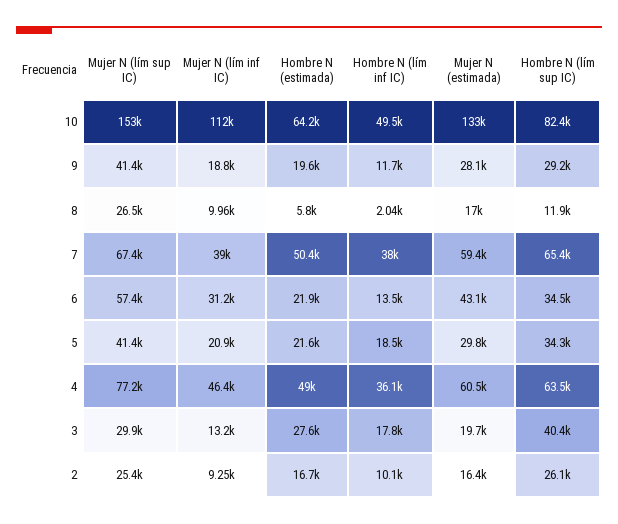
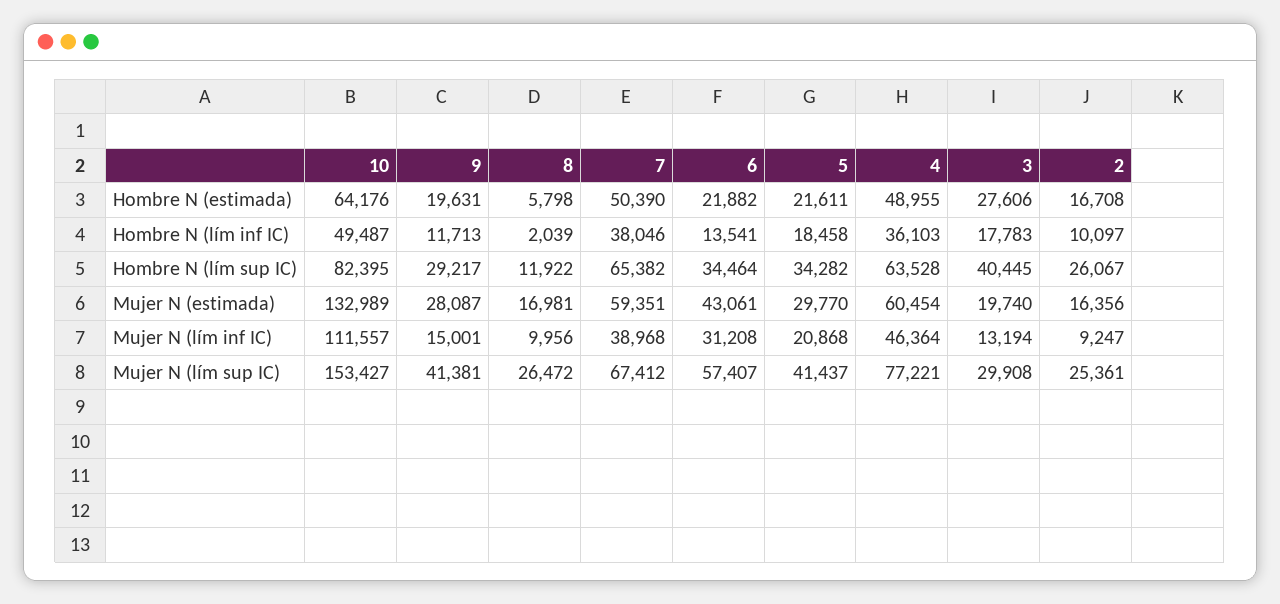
  {
    "Mujer N (lím sup IC)": {
      "10": 153427,
      "9": 41381,
      "8": 26472,
      "7": 67412,
      "6": 57407,
      "5": 41437,
      "4": 77221,
      "3": 29908,
      "2": 25361
    },
    "Mujer N (lím inf IC)": {
      "10": 111557,
-     "9": 18800,
+     "9": 15001,
      "8": 9956,
      "7": 38968,
      "6": 31208,
      "5": 20868,
      "4": 46364,
      "3": 13194,
      "2": 9247
    },
    "Hombre N (estimada)": {
      "10": 64176,
      "9": 19631,
      "8": 5798,
      "7": 50390,
      "6": 21882,
      "5": 21611,
      "4": 48955,
      "3": 27606,
      "2": 16708
    },
    "Hombre N (lím inf IC)": {
      "10": 49487,
      "9": 11713,
      "8": 2039,
      "7": 38046,
      "6": 13541,
      "5": 18458,
      "4": 36103,
      "3": 17783,
      "2": 10097
    },
    "Mujer N (estimada)": {
      "10": 132989,
      "9": 28087,
      "8": 16981,
      "7": 59351,
      "6": 43061,
      "5": 29770,
      "4": 60454,
      "3": 19740,
      "2": 16356
    },
    "Hombre N (lím sup IC)": {
      "10": 82395,
      "9": 29217,
      "8": 11922,
      "7": 65382,
      "6": 34464,
      "5": 34282,
      "4": 63528,
      "3": 40445,
      "2": 26067
    }
  }

